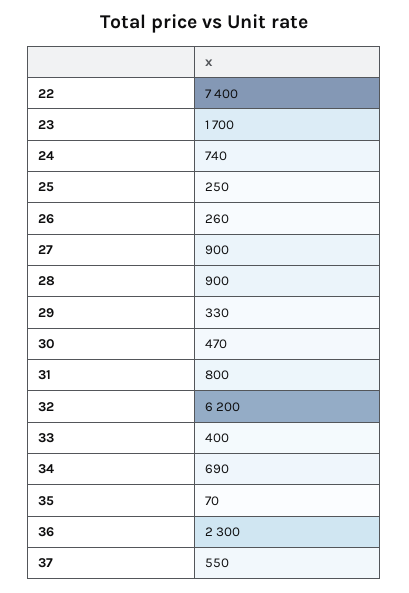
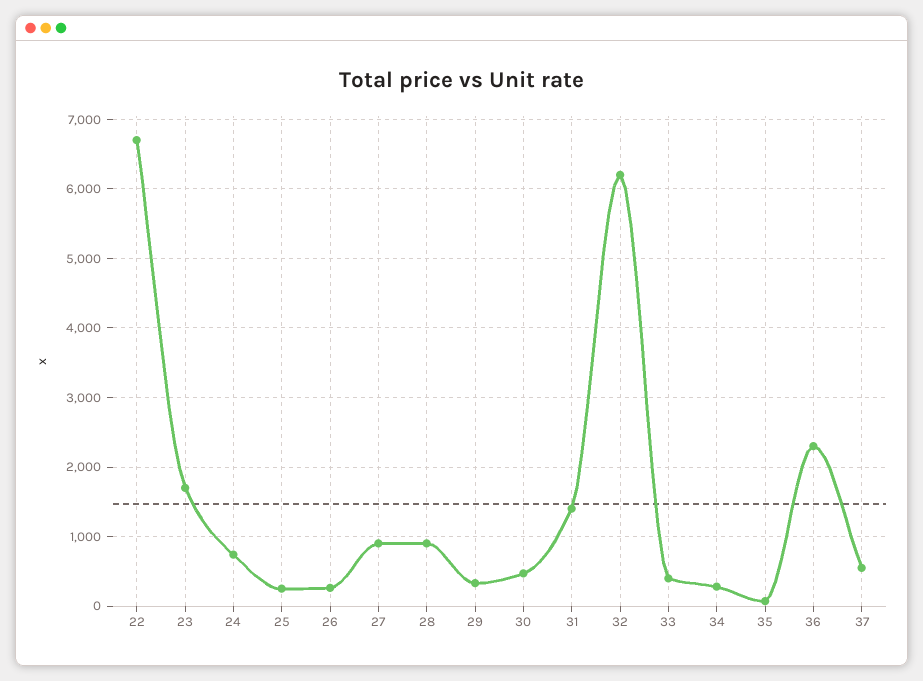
  {
-   "22": 7400,
+   "22": 6700,
    "23": 1700,
    "24": 740,
    "25": 250,
    "26": 260,
    "27": 900,
    "28": 900,
    "29": 330,
    "30": 470,
-   "31": 800,
+   "31": 1400,
    "32": 6200,
    "33": 400,
-   "34": 690,
+   "34": 300,
    "35": 70,
    "36": 2300,
    "37": 550
  }

